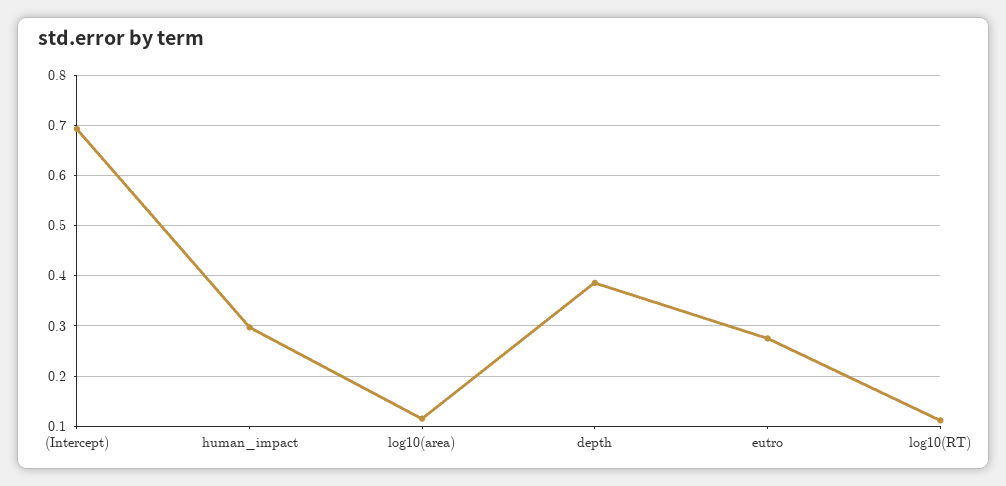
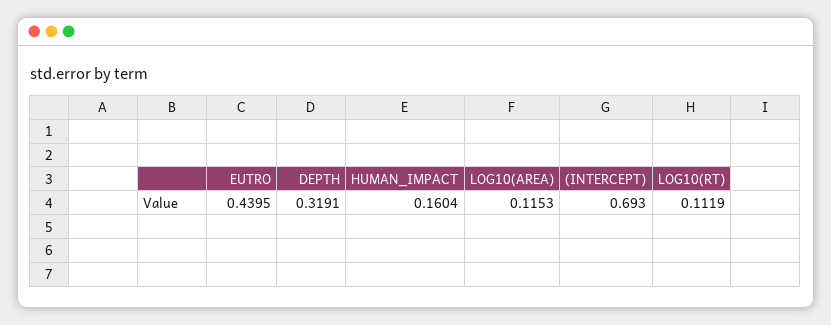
  {
    "(Intercept)": 0.693,
-   "human_impact": 0.3,
+   "human_impact": 0.1604,
    "log10(area)": 0.1153,
-   "depth": 0.38,
+   "depth": 0.3191,
-   "eutro": 0.28,
+   "eutro": 0.4395,
    "log10(RT)": 0.1119
  }

